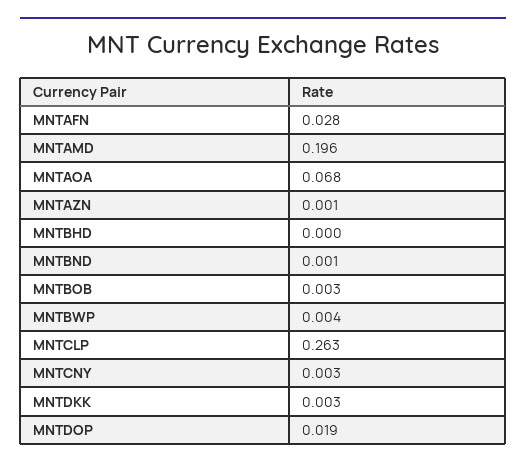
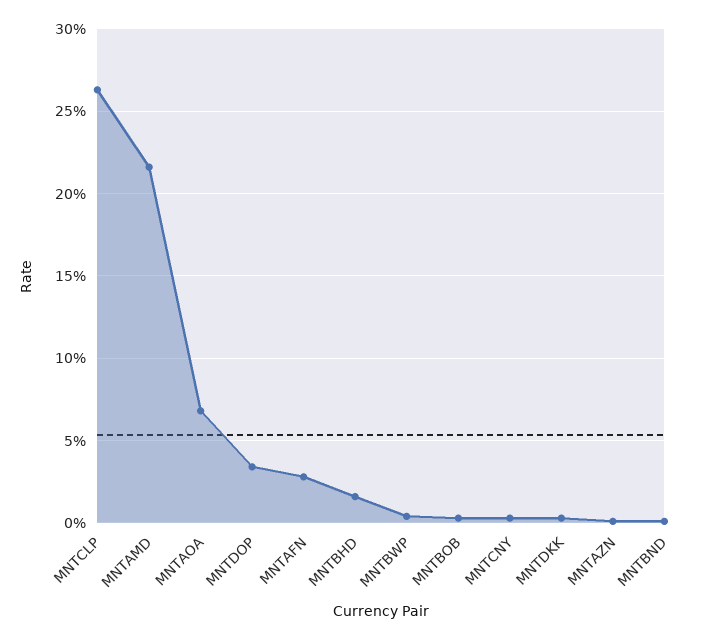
  {
    "MNTAFN": 0.028,
-   "MNTAMD": 0.196,
+   "MNTAMD": 0.215,
    "MNTAOA": 0.068,
    "MNTAZN": 0.001,
-   "MNTBHD": 0,
+   "MNTBHD": 0.015,
    "MNTBND": 0.001,
    "MNTBOB": 0.003,
    "MNTBWP": 0.004,
    "MNTCLP": 0.263,
    "MNTCNY": 0.003,
    "MNTDKK": 0.003,
-   "MNTDOP": 0.019
+   "MNTDOP": 0.035
  }

